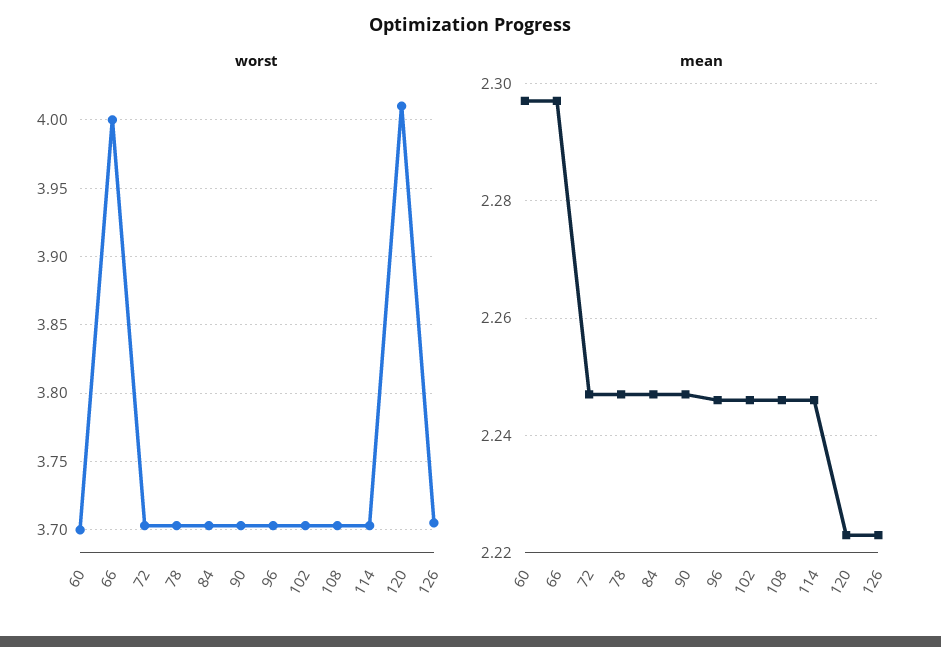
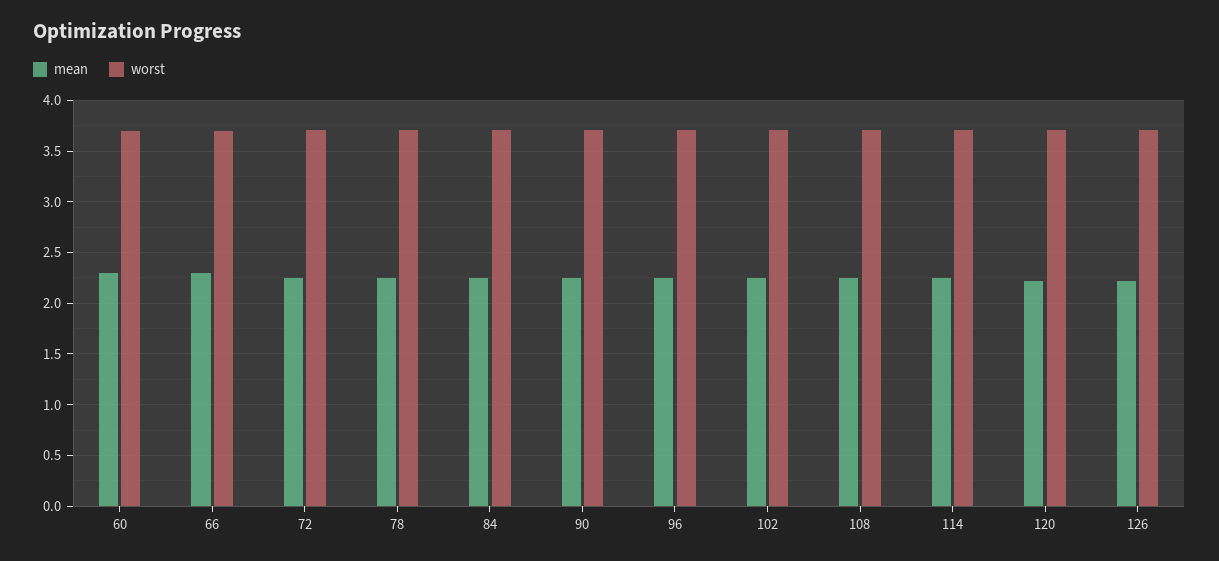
  {
    "worst": {
      "60": 3.7,
-     "66": 4,
+     "66": 3.7,
      "72": 3.705,
      "78": 3.705,
      "84": 3.705,
      "90": 3.705,
      "96": 3.705,
      "102": 3.705,
      "108": 3.705,
      "114": 3.705,
-     "120": 4.01,
+     "120": 3.7,
      "126": 3.705
    },
    "mean": {
      "60": 2.295,
      "66": 2.295,
      "72": 2.245,
      "78": 2.245,
      "84": 2.245,
      "90": 2.245,
      "96": 2.245,
      "102": 2.245,
      "108": 2.245,
      "114": 2.245,
      "120": 2.225,
      "126": 2.225
    }
  }

